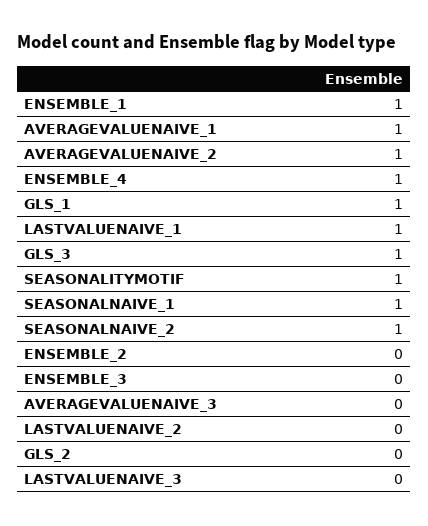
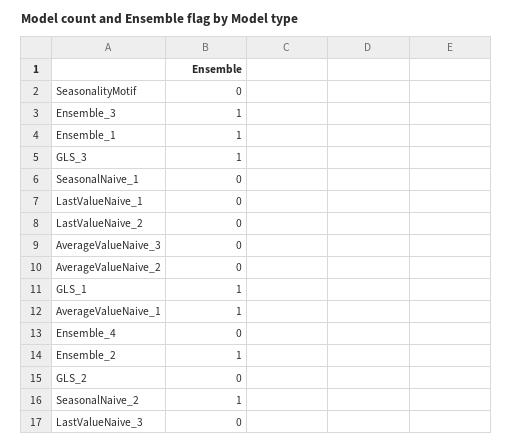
  {
    "ENSEMBLE_1": 1,
    "AVERAGEVALUENAIVE_1": 1,
-   "AVERAGEVALUENAIVE_2": 1,
+   "AVERAGEVALUENAIVE_2": 0,
-   "ENSEMBLE_4": 1,
+   "ENSEMBLE_4": 0,
    "GLS_1": 1,
-   "LASTVALUENAIVE_1": 1,
+   "LASTVALUENAIVE_1": 0,
    "GLS_3": 1,
-   "SEASONALITYMOTIF": 1,
+   "SEASONALITYMOTIF": 0,
-   "SEASONALNAIVE_1": 1,
+   "SEASONALNAIVE_1": 0,
    "SEASONALNAIVE_2": 1,
-   "ENSEMBLE_2": 0,
+   "ENSEMBLE_2": 1,
-   "ENSEMBLE_3": 0,
+   "ENSEMBLE_3": 1,
    "AVERAGEVALUENAIVE_3": 0,
    "LASTVALUENAIVE_2": 0,
    "GLS_2": 0,
    "LASTVALUENAIVE_3": 0
  }

